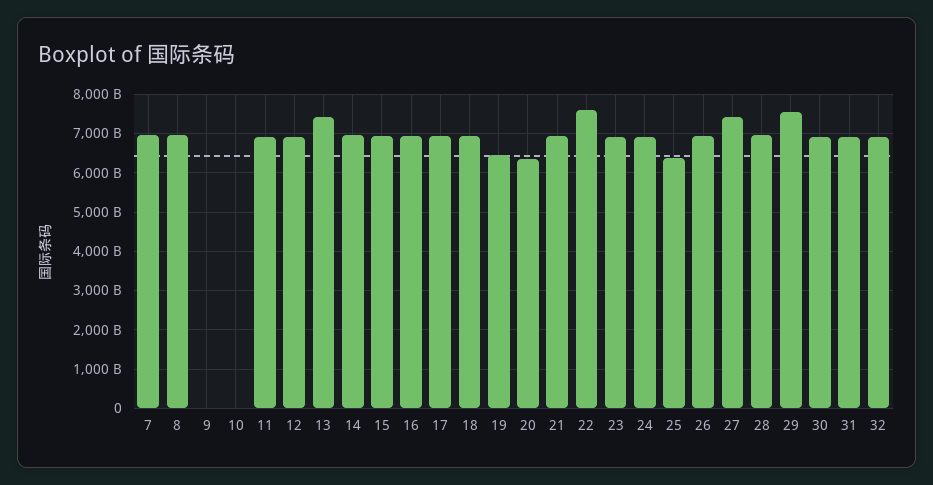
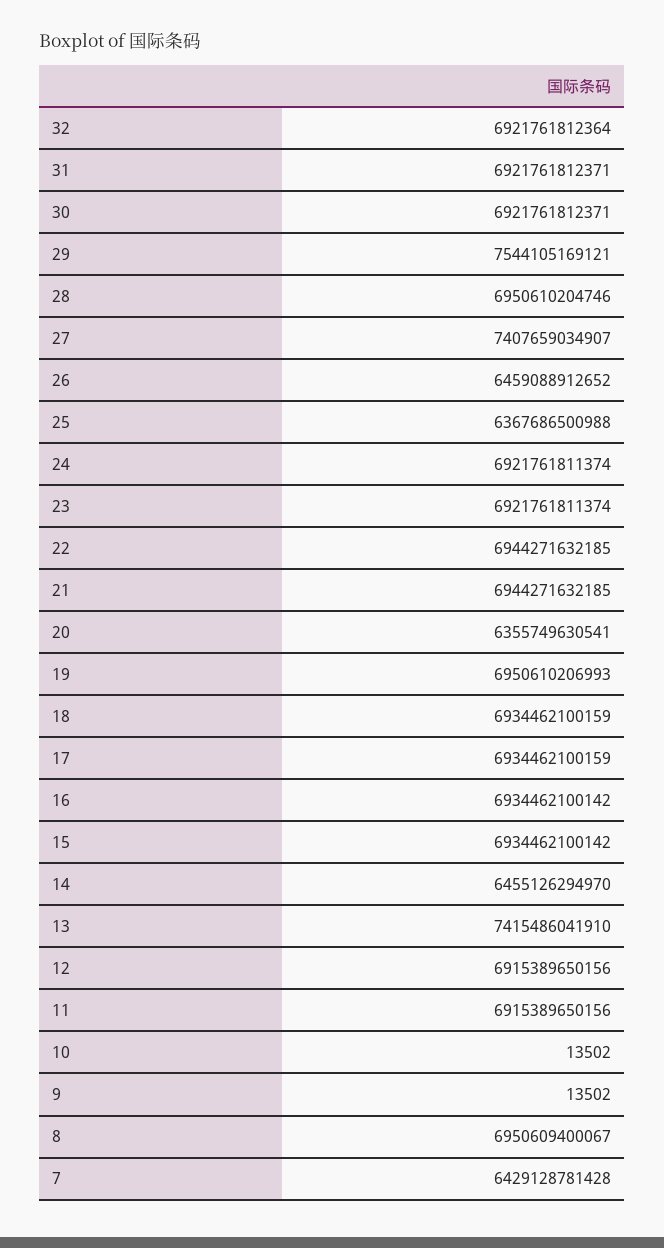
  {
-   "7": 7000000000000,
+   "7": 6429128781428,
    "8": 6950609400067,
    "9": 13502,
    "10": 13502,
    "11": 6915389650156,
    "12": 6915389650156,
    "13": 7415486041910,
-   "14": 7000000000000,
+   "14": 6455126294970,
    "15": 6934462100142,
    "16": 6934462100142,
    "17": 6934462100159,
    "18": 6934462100159,
-   "19": 6400000000000,
+   "19": 6950610206993,
    "20": 6355749630541,
    "21": 6944271632185,
-   "22": 7600000000000,
+   "22": 6944271632185,
    "23": 6921761811374,
    "24": 6921761811374,
    "25": 6367686500988,
-   "26": 7000000000000,
+   "26": 6459088912652,
    "27": 7407659034907,
    "28": 6950610204746,
    "29": 7544105169121,
    "30": 6921761812371,
    "31": 6921761812371,
    "32": 6921761812364
  }

